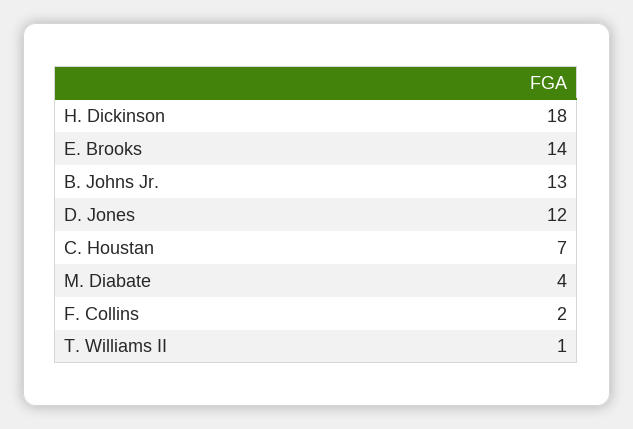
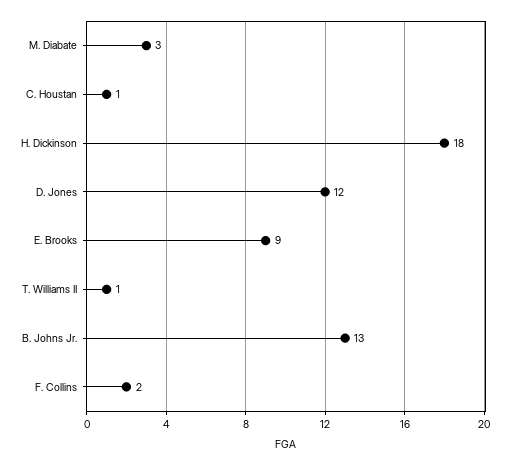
  {
    "H. Dickinson": 18,
-   "E. Brooks": 14,
+   "E. Brooks": 9,
    "B. Johns Jr.": 13,
    "D. Jones": 12,
-   "C. Houstan": 7,
+   "C. Houstan": 1,
-   "M. Diabate": 4,
+   "M. Diabate": 3,
    "F. Collins": 2,
    "T. Williams II": 1
  }

